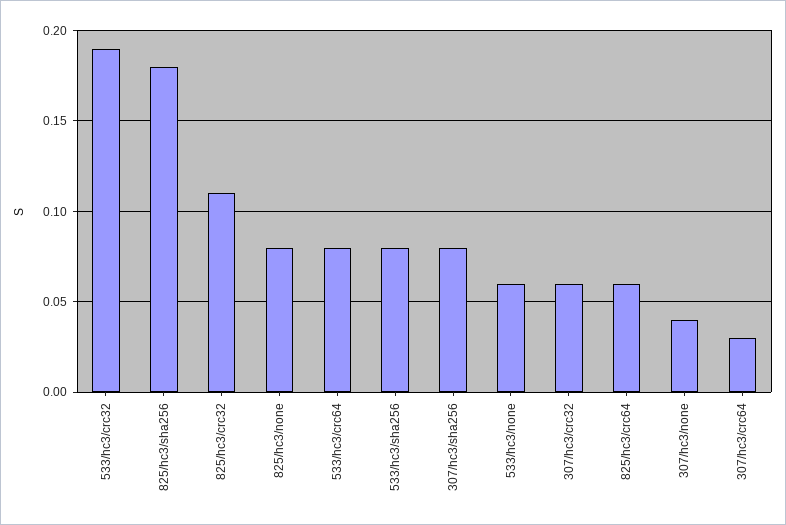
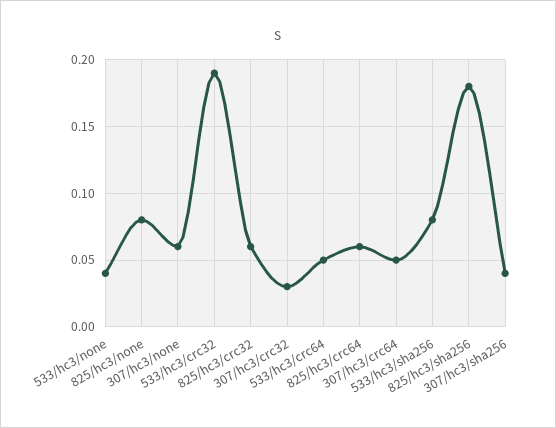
  {
    "533/hc3/crc32": 0.19,
    "825/hc3/sha256": 0.18,
-   "825/hc3/crc32": 0.11,
+   "825/hc3/crc32": 0.06,
    "825/hc3/none": 0.08,
-   "533/hc3/crc64": 0.08,
+   "533/hc3/crc64": 0.05,
    "533/hc3/sha256": 0.08,
-   "307/hc3/sha256": 0.08,
+   "307/hc3/sha256": 0.04,
-   "533/hc3/none": 0.06,
+   "533/hc3/none": 0.04,
-   "307/hc3/crc32": 0.06,
+   "307/hc3/crc32": 0.03,
    "825/hc3/crc64": 0.06,
-   "307/hc3/none": 0.04,
+   "307/hc3/none": 0.06,
-   "307/hc3/crc64": 0.03
+   "307/hc3/crc64": 0.05
  }

